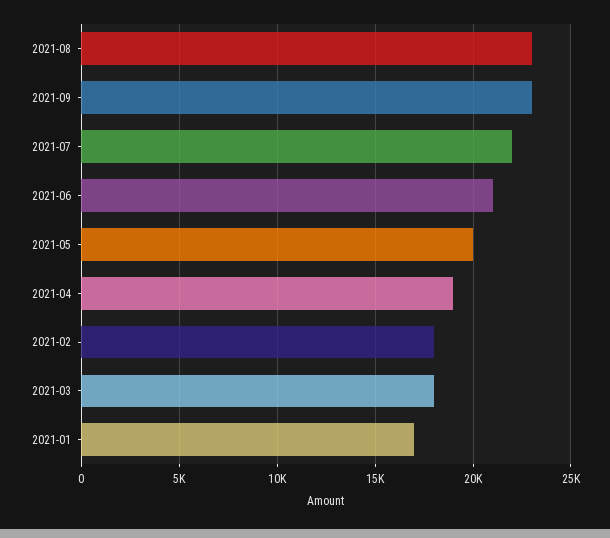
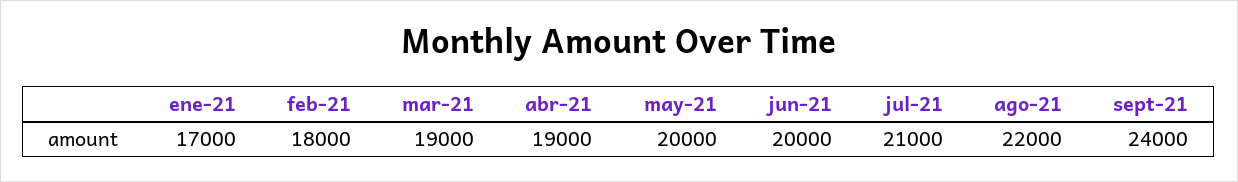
  {
-   "2021-08": 23000,
+   "2021-08": 22000,
-   "2021-09": 23000,
+   "2021-09": 24000,
-   "2021-07": 22000,
+   "2021-07": 21000,
-   "2021-06": 21000,
+   "2021-06": 20000,
    "2021-05": 20000,
    "2021-04": 19000,
    "2021-02": 18000,
-   "2021-03": 18000,
+   "2021-03": 19000,
    "2021-01": 17000
  }

